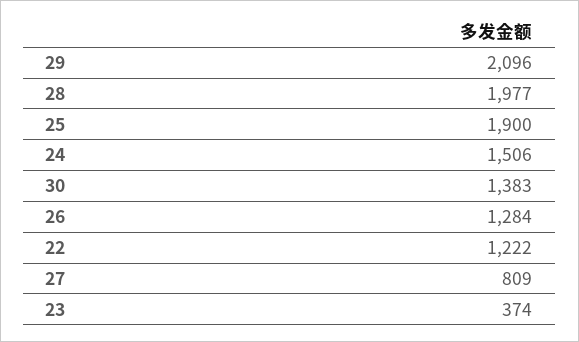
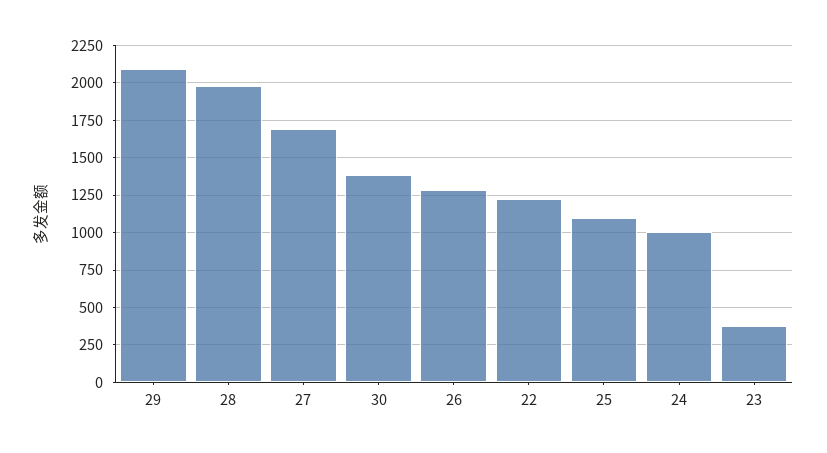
  {
    "29": 2096,
    "28": 1977,
-   "25": 1900,
+   "25": 1100,
-   "24": 1506,
+   "24": 1000,
    "30": 1383,
    "26": 1284,
    "22": 1222,
-   "27": 809,
+   "27": 1700,
    "23": 374
  }

